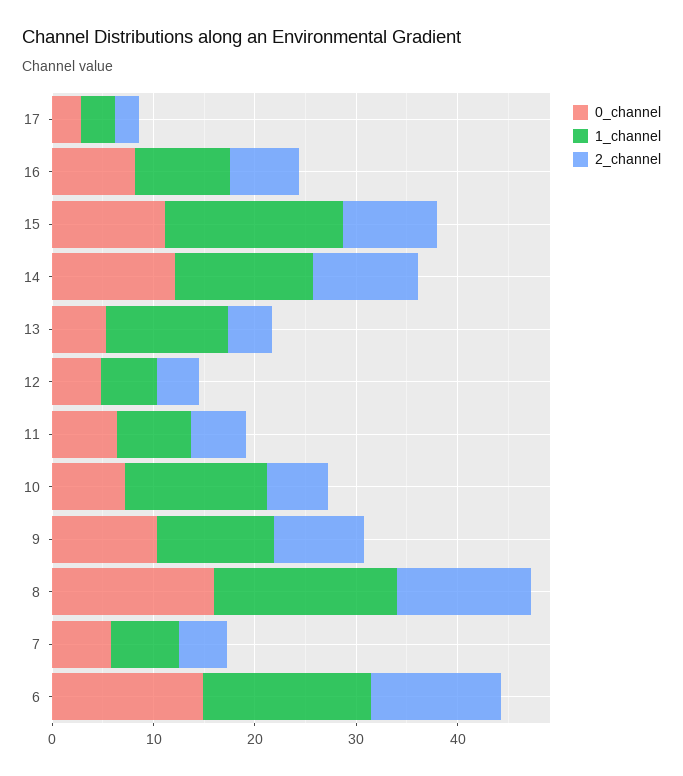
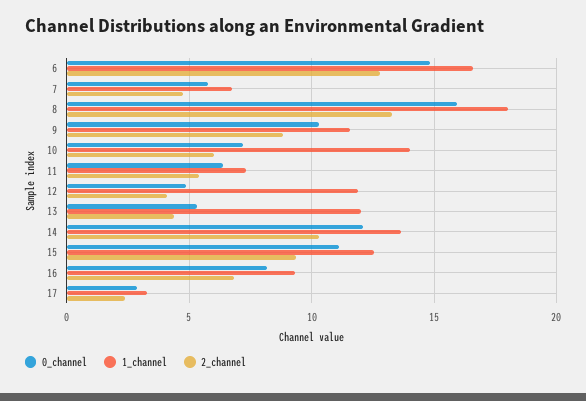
  {
    "0_channel": {
      "17": 3,
      "16": 8,
      "15": 11,
      "14": 12,
      "13": 5.5,
      "12": 5,
      "11": 6.5,
      "10": 7,
      "9": 10.5,
      "8": 16,
      "7": 6,
      "6": 15
    },
    "1_channel": {
      "17": 3.5,
      "16": 9.5,
-     "15": 18,
+     "15": 12.5,
      "14": 13.5,
      "13": 12,
-     "12": 6,
+     "12": 12,
      "11": 7.5,
      "10": 14,
      "9": 11.5,
      "8": 18,
      "7": 7,
      "6": 16.5
    },
    "2_channel": {
      "17": 2.5,
      "16": 7,
      "15": 9.5,
      "14": 10.5,
      "13": 4.5,
      "12": 4,
      "11": 5.5,
      "10": 6,
      "9": 9,
      "8": 13.5,
      "7": 5,
      "6": 13
    }
  }

